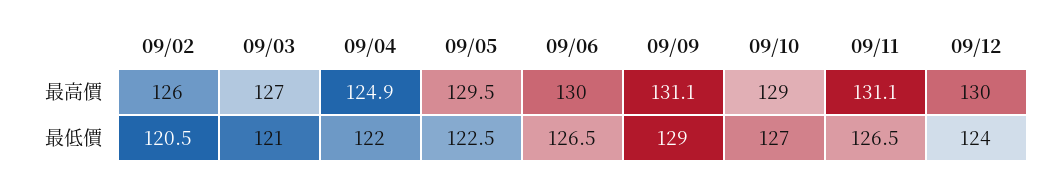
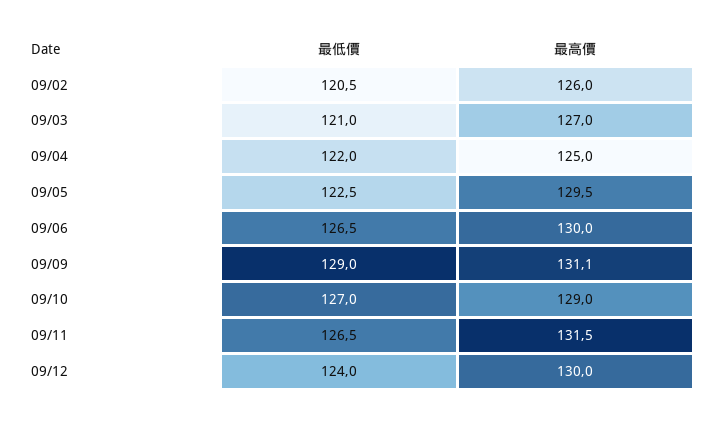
  {
    "09/02": {
      "最高價": 126,
      "最低價": 120.5
    },
    "09/03": {
      "最高價": 127,
      "最低價": 121
    },
    "09/04": {
-     "最高價": 124.9,
+     "最高價": 125,
      "最低價": 122
    },
    "09/05": {
      "最高價": 129.5,
      "最低價": 122.5
    },
    "09/06": {
      "最高價": 130,
      "最低價": 126.5
    },
    "09/09": {
      "最高價": 131.1,
      "最低價": 129
    },
    "09/10": {
      "最高價": 129,
      "最低價": 127
    },
    "09/11": {
-     "最高價": 131.1,
+     "最高價": 131.5,
      "最低價": 126.5
    },
    "09/12": {
      "最高價": 130,
      "最低價": 124
    }
  }

